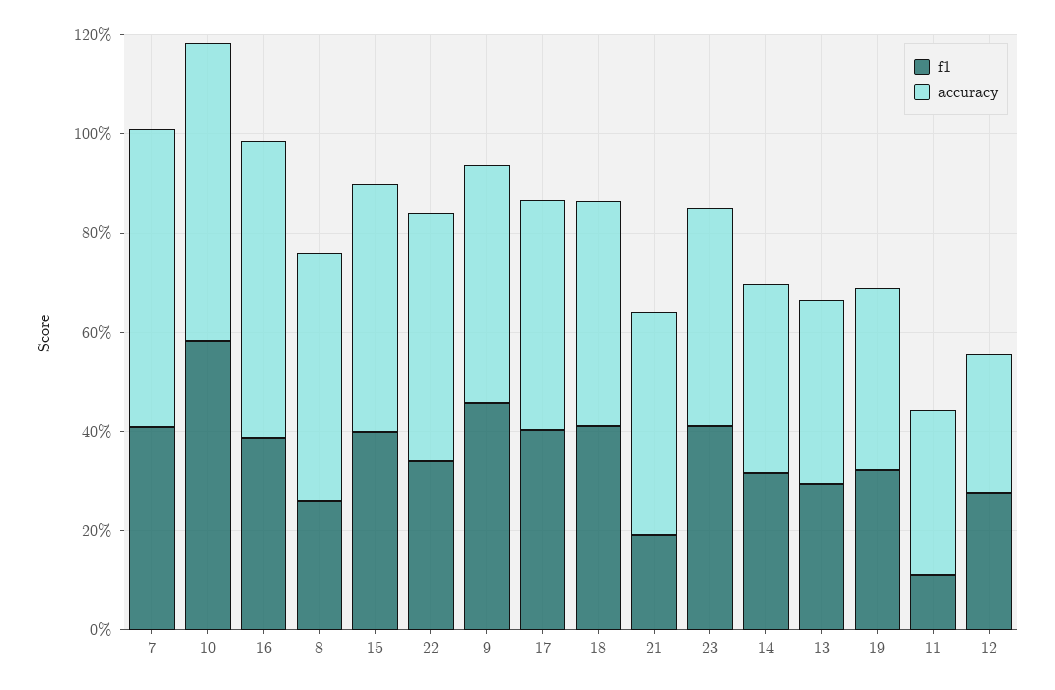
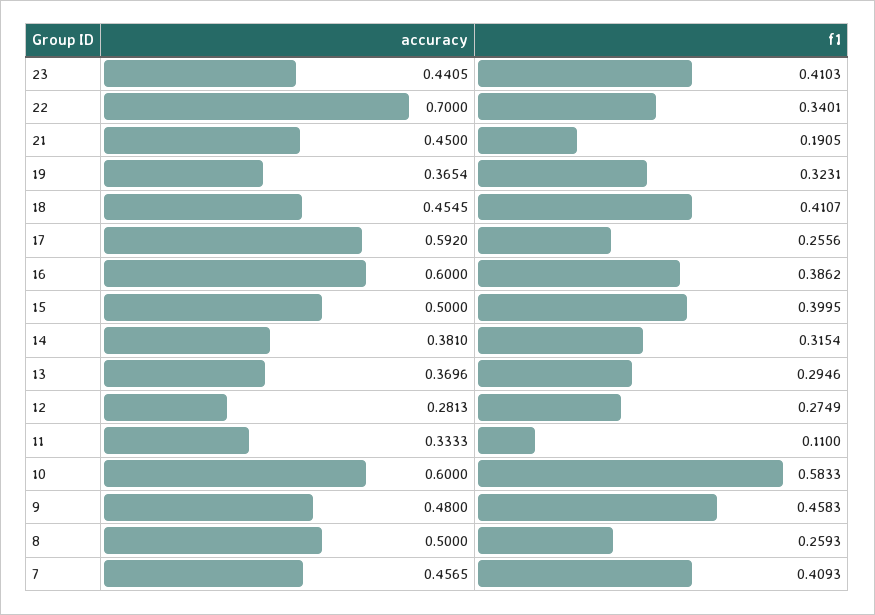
  {
    "f1": {
      "7": 0.4093,
      "10": 0.5833,
      "16": 0.3862,
      "8": 0.2593,
      "15": 0.3995,
      "22": 0.3401,
      "9": 0.4583,
-     "17": 0.4,
+     "17": 0.2556,
      "18": 0.4107,
      "21": 0.1905,
      "23": 0.4103,
      "14": 0.3154,
      "13": 0.2946,
      "19": 0.3231,
      "11": 0.11,
      "12": 0.2749
    },
    "accuracy": {
-     "7": 0.6,
+     "7": 0.4565,
      "10": 0.6,
      "16": 0.6,
      "8": 0.5,
      "15": 0.5,
-     "22": 0.5,
+     "22": 0.7,
      "9": 0.48,
-     "17": 0.45,
+     "17": 0.592,
      "18": 0.4545,
      "21": 0.45,
      "23": 0.4405,
      "14": 0.381,
      "13": 0.3696,
      "19": 0.3654,
      "11": 0.3333,
      "12": 0.2813
    }
  }

